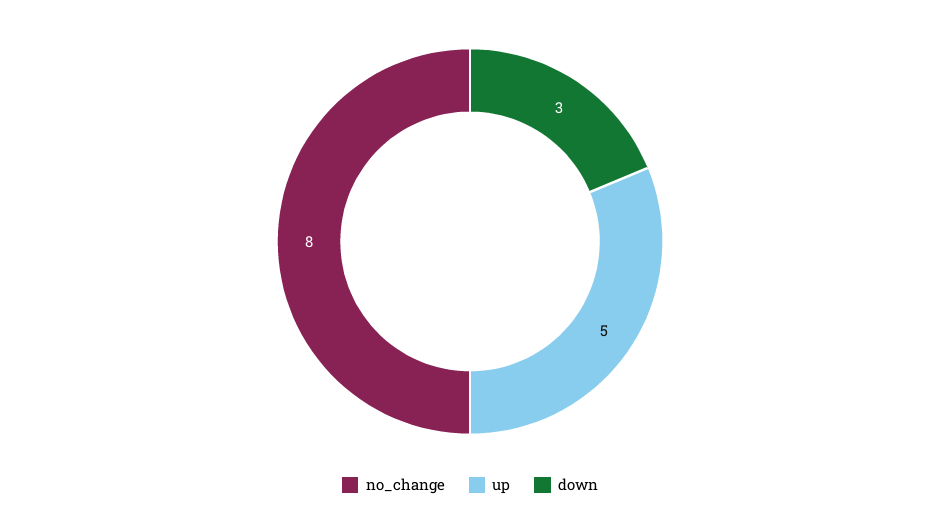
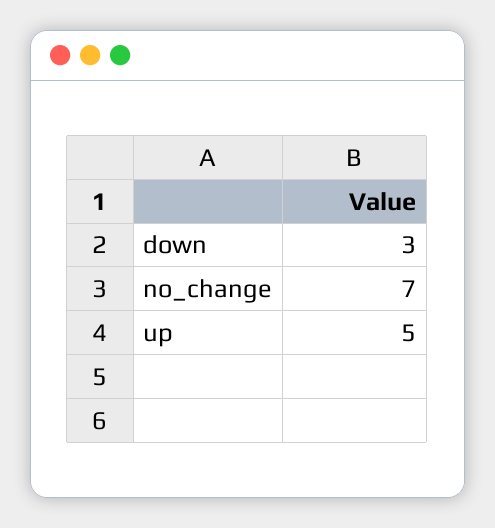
  {
-   "no_change": 8,
+   "no_change": 7,
    "up": 5,
    "down": 3
  }

